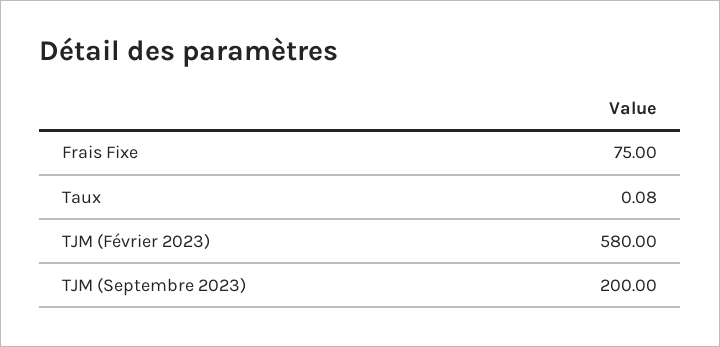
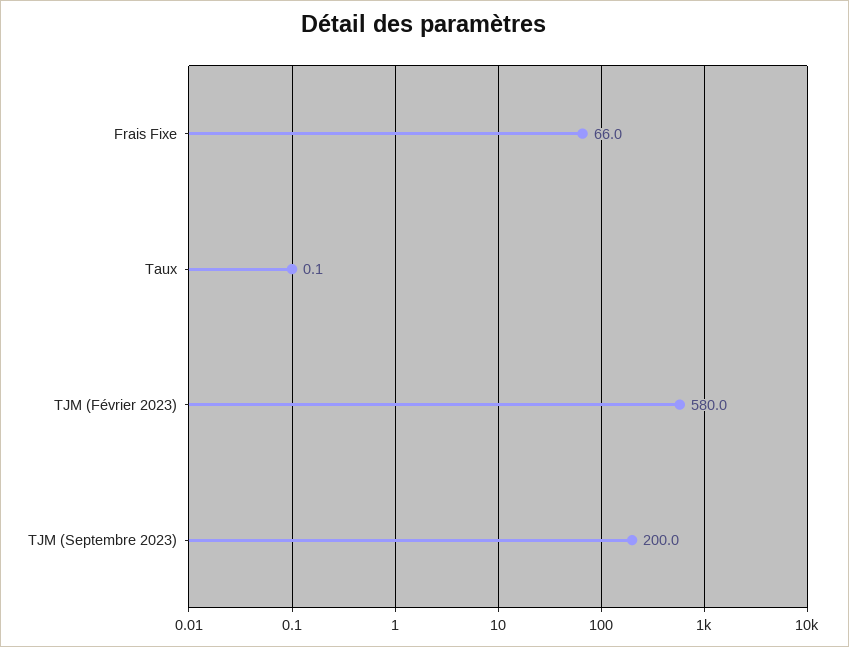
  {
-   "Frais Fixe": 75,
+   "Frais Fixe": 66,
    "Taux": 0.08,
    "TJM (Février 2023)": 580,
    "TJM (Septembre 2023)": 200
  }

